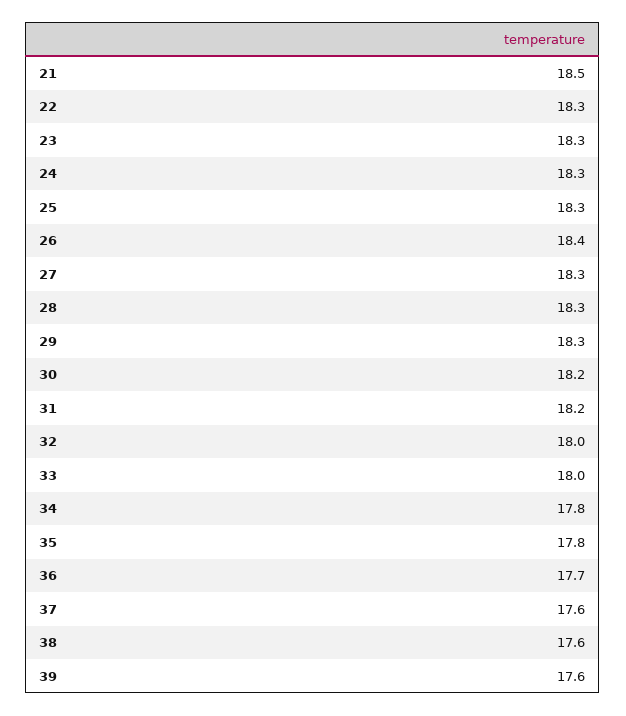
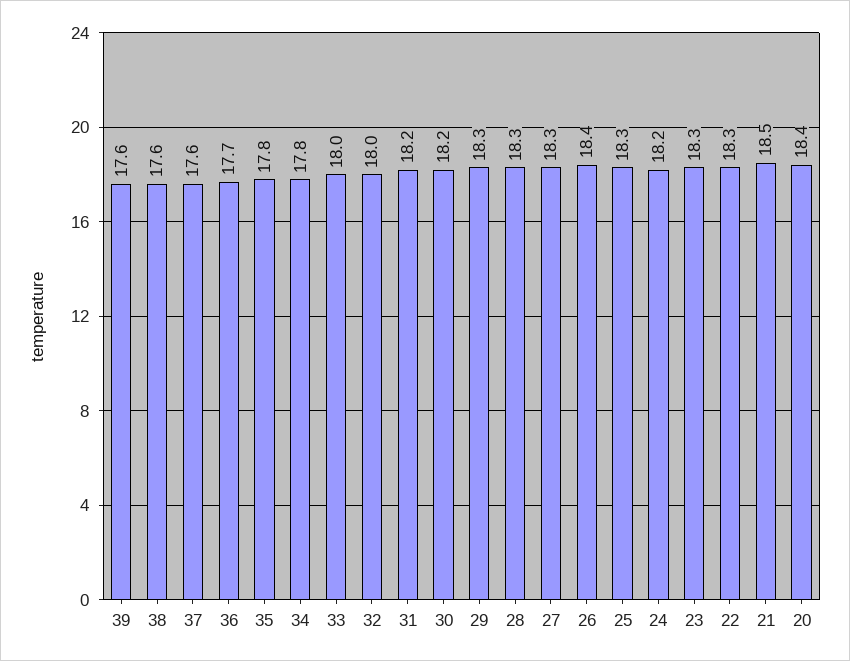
  {
    "21": 18.5,
    "22": 18.3,
    "23": 18.3,
-   "24": 18.3,
+   "24": 18.2,
    "25": 18.3,
    "26": 18.4,
    "27": 18.3,
    "28": 18.3,
    "29": 18.3,
    "30": 18.2,
    "31": 18.2,
    "32": 18,
    "33": 18,
    "34": 17.8,
    "35": 17.8,
    "36": 17.7,
    "37": 17.6,
    "38": 17.6,
-   "39": 17.6
+   "39": 17.6,
+   "20": 18.4
  }

